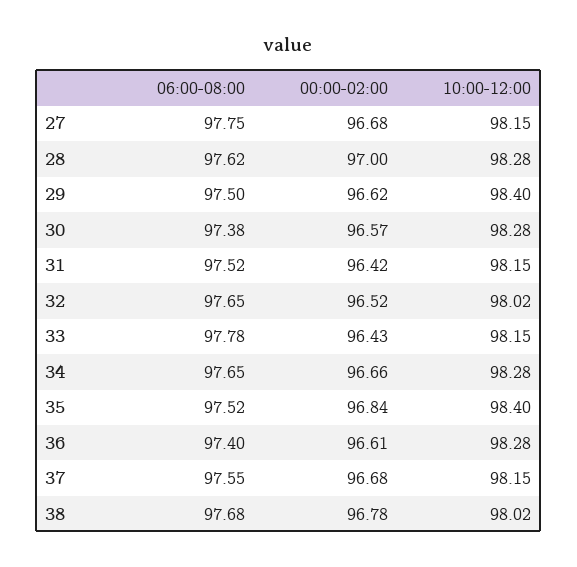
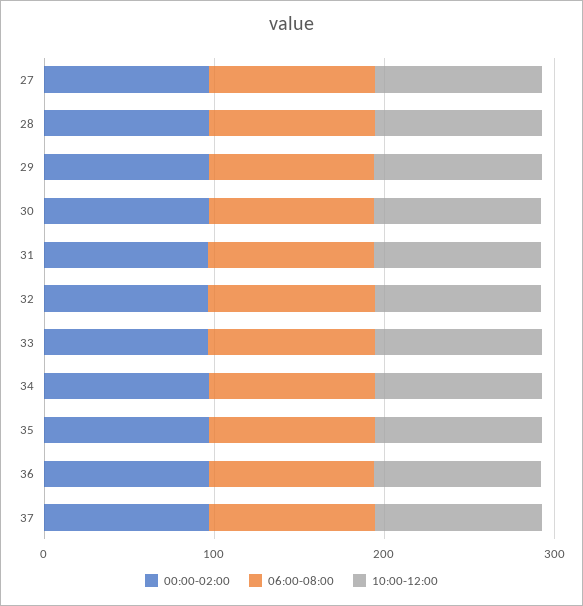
  {
    "06:00-08:00": {
      "27": 97.75,
      "28": 97.62,
      "29": 97.5,
      "30": 97.38,
      "31": 97.52,
      "32": 97.65,
      "33": 97.78,
      "34": 97.65,
      "35": 97.52,
      "36": 97.4,
-     "37": 97.55,
+     "37": 97.55
-     "38": 97.68
    },
    "00:00-02:00": {
      "27": 96.68,
      "28": 97,
      "29": 96.62,
      "30": 96.57,
      "31": 96.42,
      "32": 96.52,
      "33": 96.43,
      "34": 96.66,
      "35": 96.84,
      "36": 96.61,
-     "37": 96.68,
+     "37": 96.68
-     "38": 96.78
    },
    "10:00-12:00": {
      "27": 98.15,
      "28": 98.28,
      "29": 98.4,
      "30": 98.28,
      "31": 98.15,
      "32": 98.02,
      "33": 98.15,
      "34": 98.28,
      "35": 98.4,
      "36": 98.28,
-     "37": 98.15,
+     "37": 98.15
-     "38": 98.02
    }
  }

